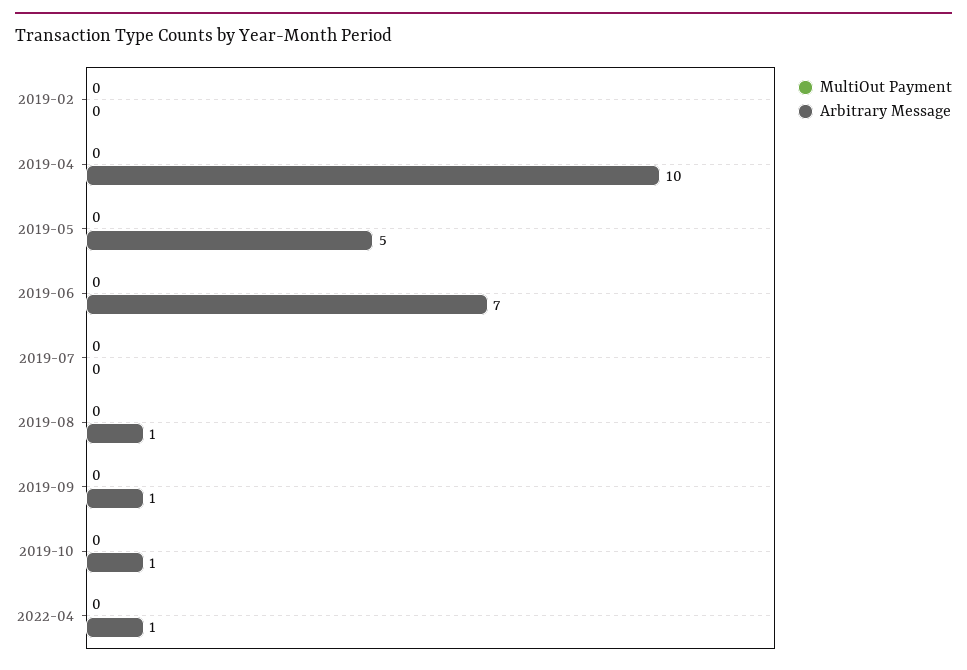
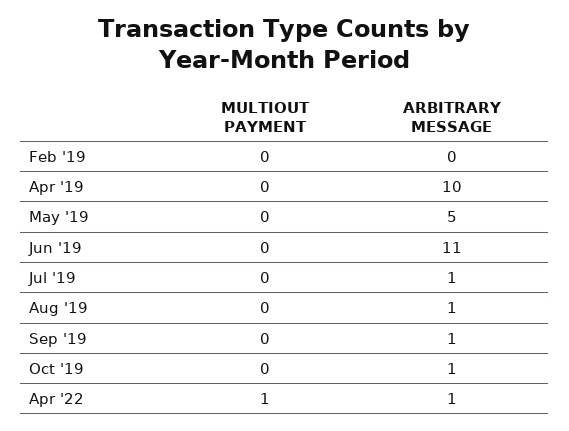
  {
    "MultiOut Payment": {
      "2019-02": 0,
      "2019-04": 0,
      "2019-05": 0,
      "2019-06": 0,
      "2019-07": 0,
      "2019-08": 0,
      "2019-09": 0,
      "2019-10": 0,
-     "2022-04": 0
+     "2022-04": 1
    },
    "Arbitrary Message": {
      "2019-02": 0,
      "2019-04": 10,
      "2019-05": 5,
-     "2019-06": 7,
+     "2019-06": 11,
-     "2019-07": 0,
+     "2019-07": 1,
      "2019-08": 1,
      "2019-09": 1,
      "2019-10": 1,
      "2022-04": 1
    }
  }

